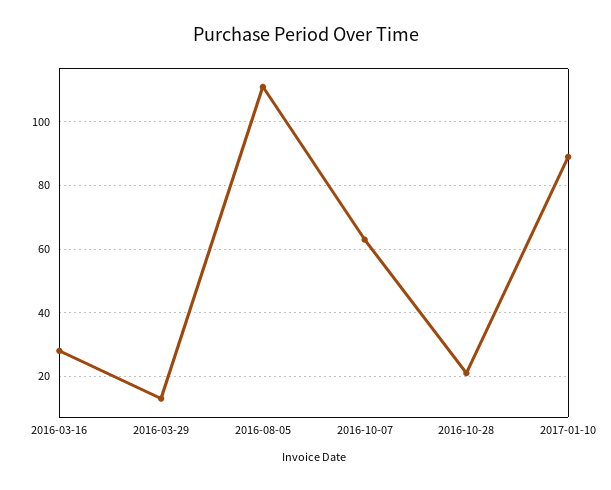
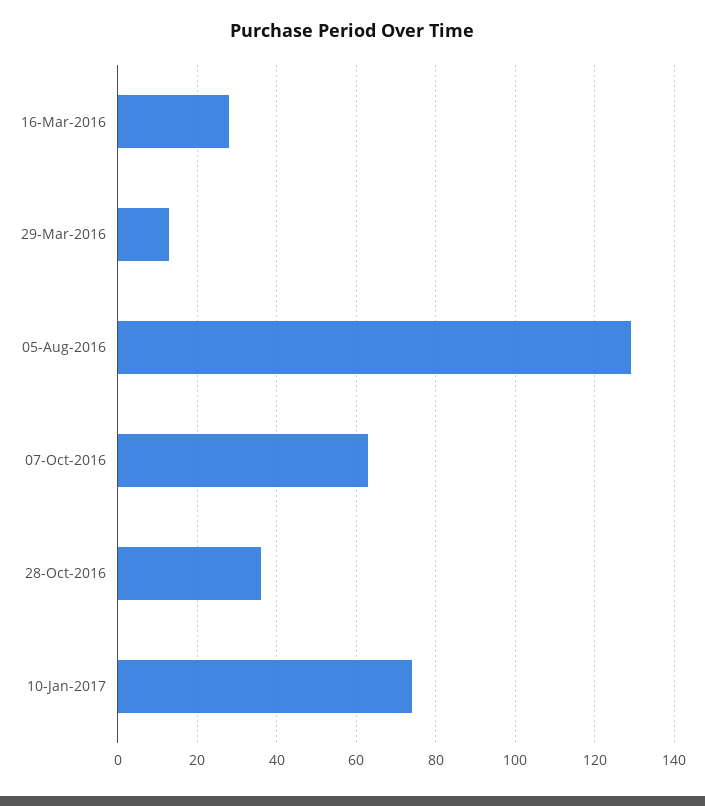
  {
    "2016-03-16": 30,
    "2016-03-29": 15,
-   "2016-08-05": 110,
+   "2016-08-05": 130,
    "2016-10-07": 65,
-   "2016-10-28": 20,
+   "2016-10-28": 35,
-   "2017-01-10": 90
+   "2017-01-10": 75
  }

